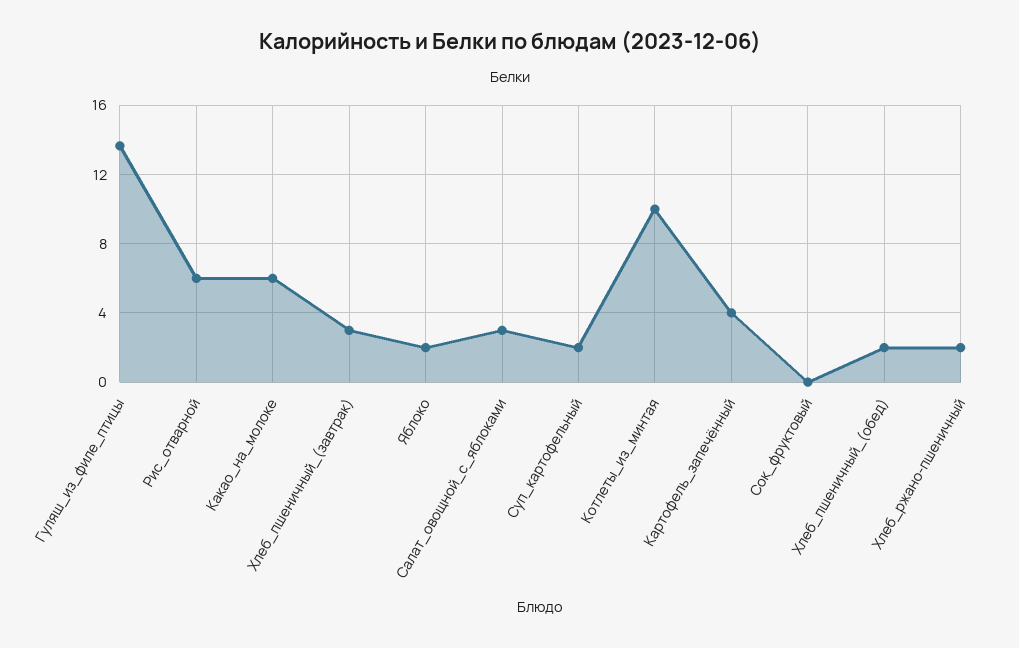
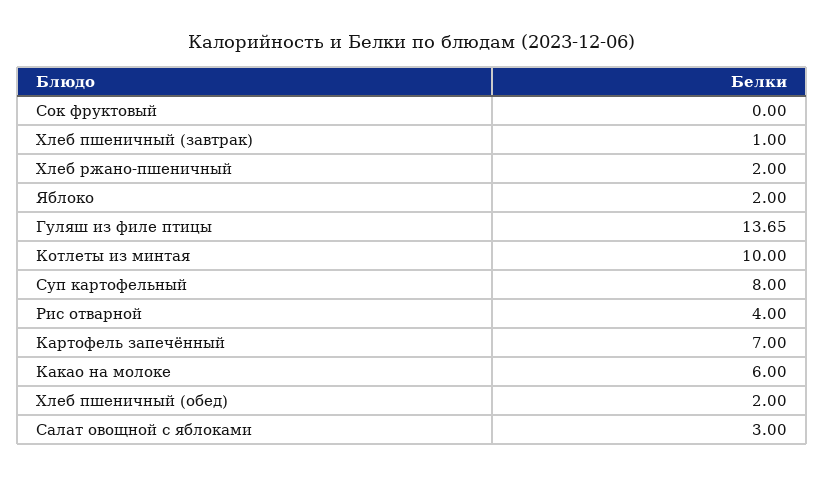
  {
    "Гуляш_из_филе_птицы": 13.65,
-   "Рис_отварной": 6,
+   "Рис_отварной": 4,
    "Какао_на_молоке": 6,
-   "Хлеб_пшеничный_(завтрак)": 3,
+   "Хлеб_пшеничный_(завтрак)": 1,
    "Яблоко": 2,
    "Салат_овощной_с_яблоками": 3,
-   "Суп_картофельный": 2,
+   "Суп_картофельный": 8,
    "Котлеты_из_минтая": 10,
-   "Картофель_запечённый": 4,
+   "Картофель_запечённый": 7,
    "Сок_фруктовый": 0,
    "Хлеб_пшеничный_(обед)": 2,
    "Хлеб_ржано-пшеничный": 2
  }

